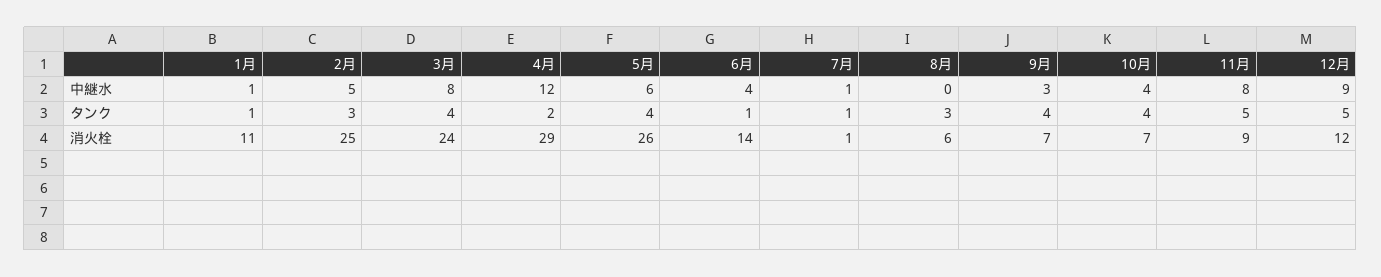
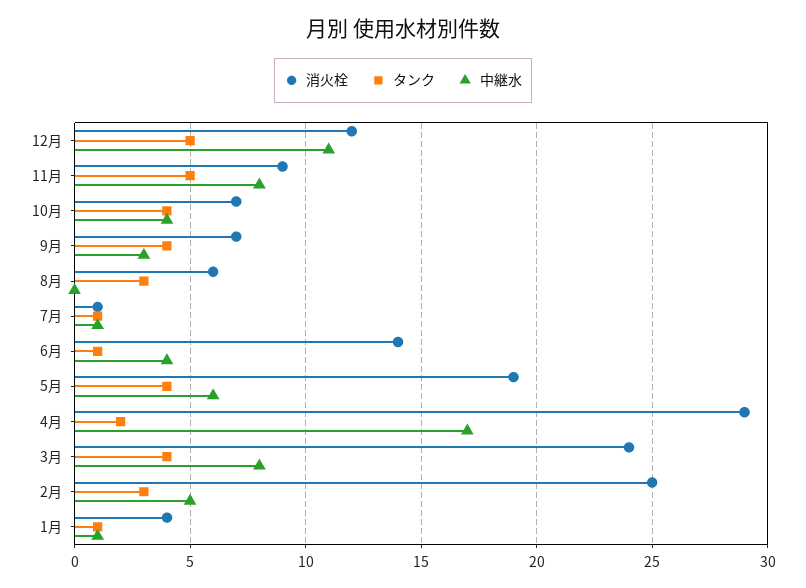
  {
    "中継水": {
      "1月": 1,
      "2月": 5,
      "3月": 8,
-     "4月": 12,
+     "4月": 17,
      "5月": 6,
      "6月": 4,
      "7月": 1,
      "8月": 0,
      "9月": 3,
      "10月": 4,
      "11月": 8,
-     "12月": 9
+     "12月": 11
    },
    "タンク": {
      "1月": 1,
      "2月": 3,
      "3月": 4,
      "4月": 2,
      "5月": 4,
      "6月": 1,
      "7月": 1,
      "8月": 3,
      "9月": 4,
      "10月": 4,
      "11月": 5,
      "12月": 5
    },
    "消火栓": {
-     "1月": 11,
+     "1月": 4,
      "2月": 25,
      "3月": 24,
      "4月": 29,
-     "5月": 26,
+     "5月": 19,
      "6月": 14,
      "7月": 1,
      "8月": 6,
      "9月": 7,
      "10月": 7,
      "11月": 9,
      "12月": 12
    }
  }

